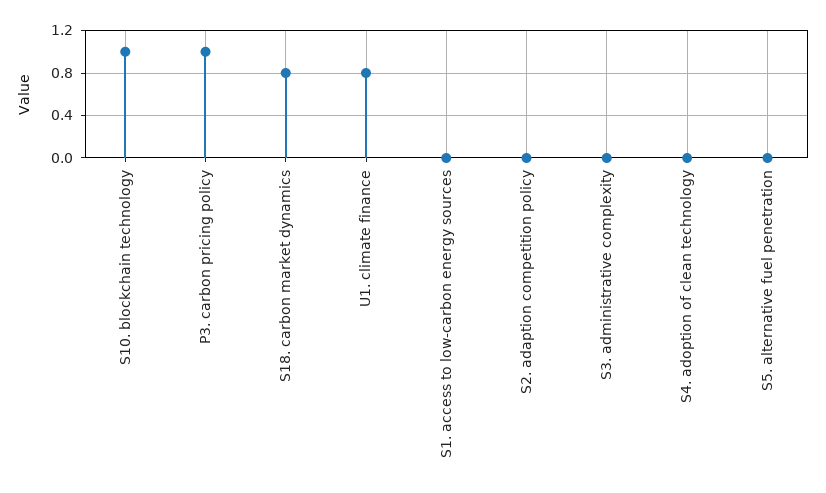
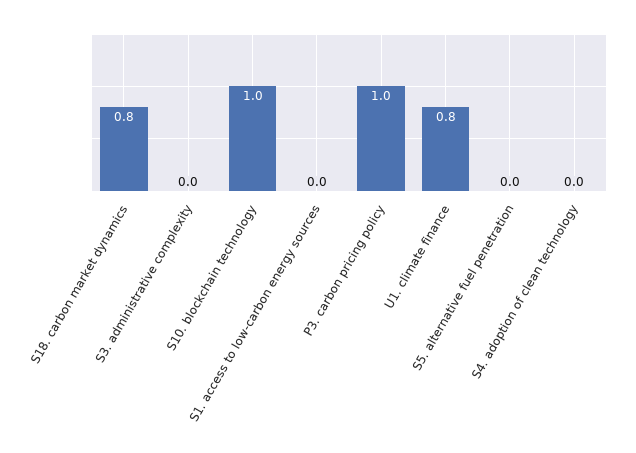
  {
    "S10. blockchain technology": 1,
    "P3. carbon pricing policy": 1,
    "S18. carbon market dynamics": 0.8,
    "U1. climate finance": 0.8,
    "S1. access to low-carbon energy sources": 0,
-   "S2. adaption competition policy": 0,
    "S3. administrative complexity": 0,
    "S4. adoption of clean technology": 0,
    "S5. alternative fuel penetration": 0
  }

